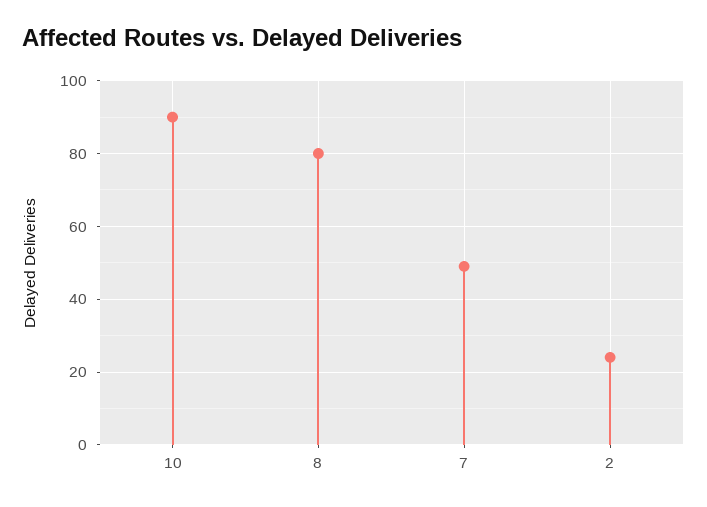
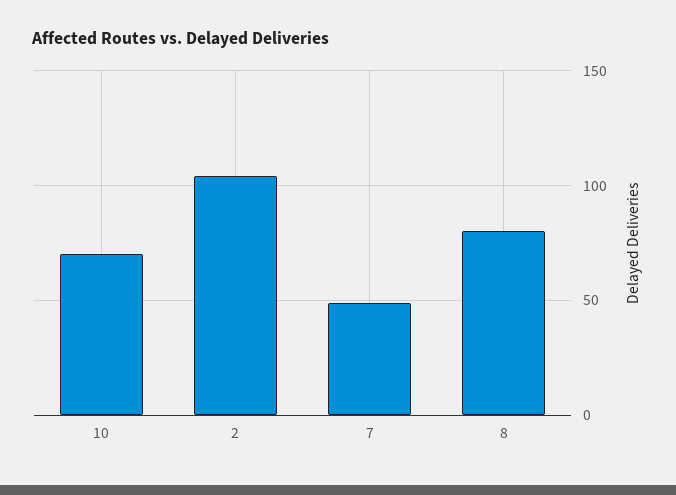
  {
-   "10": 90,
+   "10": 70,
    "8": 80,
    "7": 50,
-   "2": 25
+   "2": 105
  }

